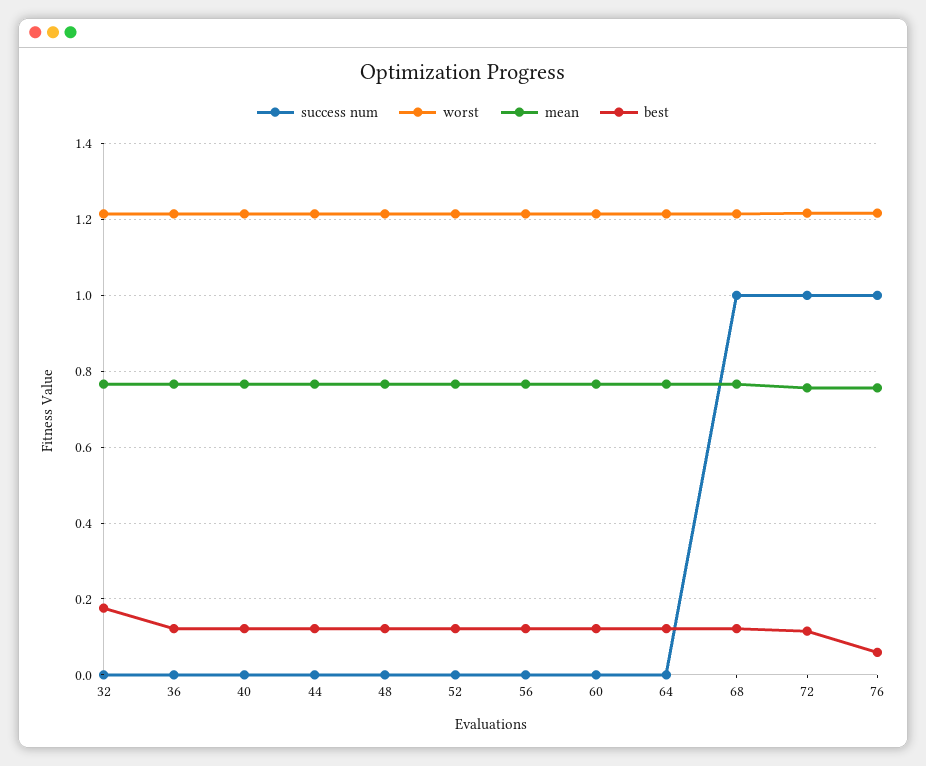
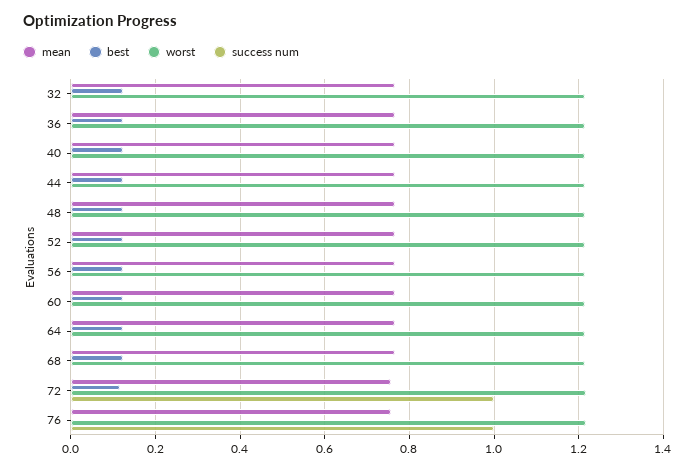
  {
    "success num": {
      "32": 0,
      "36": 0,
      "40": 0,
      "44": 0,
      "48": 0,
      "52": 0,
      "56": 0,
      "60": 0,
      "64": 0,
-     "68": 1,
+     "68": 0,
      "72": 1,
      "76": 1
    },
    "worst": {
      "32": 1.22,
      "36": 1.22,
      "40": 1.22,
      "44": 1.22,
      "48": 1.22,
      "52": 1.22,
      "56": 1.22,
      "60": 1.22,
      "64": 1.22,
      "68": 1.22,
      "72": 1.22,
      "76": 1.22
    },
    "mean": {
      "32": 0.76,
      "36": 0.76,
      "40": 0.76,
      "44": 0.76,
      "48": 0.76,
      "52": 0.76,
      "56": 0.76,
      "60": 0.76,
      "64": 0.76,
      "68": 0.76,
      "72": 0.76,
      "76": 0.76
    },
    "best": {
-     "32": 0.18,
+     "32": 0.12,
      "36": 0.12,
      "40": 0.12,
      "44": 0.12,
      "48": 0.12,
      "52": 0.12,
      "56": 0.12,
      "60": 0.12,
      "64": 0.12,
      "68": 0.12,
      "72": 0.12,
-     "76": 0.06
+     "76": 0
    }
  }

